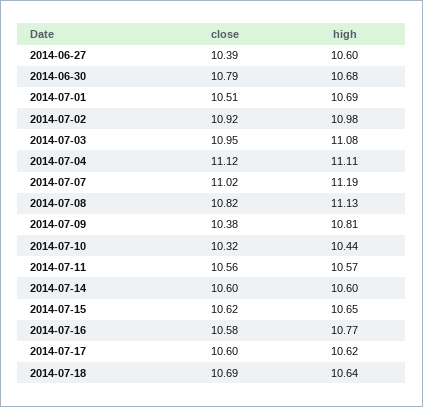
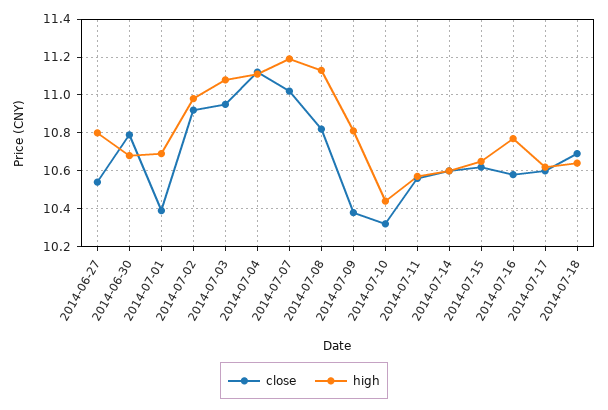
  {
    "close": {
-     "2014-06-27": 10.39,
+     "2014-06-27": 10.55,
      "2014-06-30": 10.79,
-     "2014-07-01": 10.51,
+     "2014-07-01": 10.4,
      "2014-07-02": 10.92,
      "2014-07-03": 10.95,
      "2014-07-04": 11.12,
      "2014-07-07": 11.02,
      "2014-07-08": 10.82,
      "2014-07-09": 10.38,
      "2014-07-10": 10.32,
      "2014-07-11": 10.56,
      "2014-07-14": 10.6,
      "2014-07-15": 10.62,
      "2014-07-16": 10.58,
      "2014-07-17": 10.6,
      "2014-07-18": 10.69
    },
    "high": {
-     "2014-06-27": 10.6,
+     "2014-06-27": 10.8,
      "2014-06-30": 10.68,
      "2014-07-01": 10.69,
      "2014-07-02": 10.98,
      "2014-07-03": 11.08,
      "2014-07-04": 11.11,
      "2014-07-07": 11.19,
      "2014-07-08": 11.13,
      "2014-07-09": 10.81,
      "2014-07-10": 10.44,
      "2014-07-11": 10.57,
      "2014-07-14": 10.6,
      "2014-07-15": 10.65,
      "2014-07-16": 10.77,
      "2014-07-17": 10.62,
      "2014-07-18": 10.64
    }
  }

